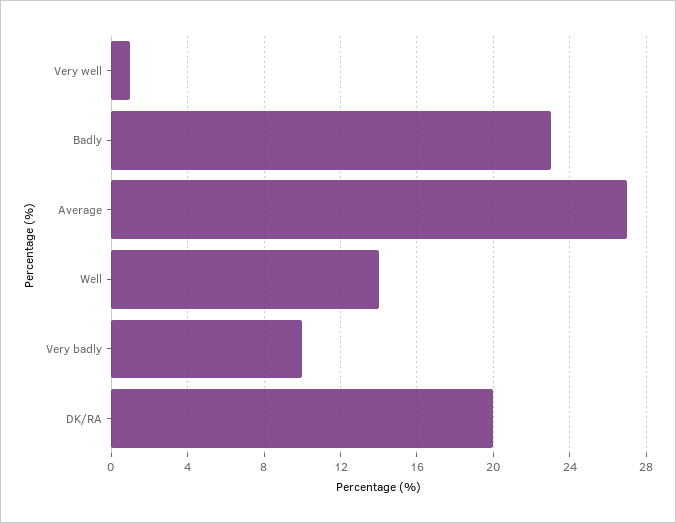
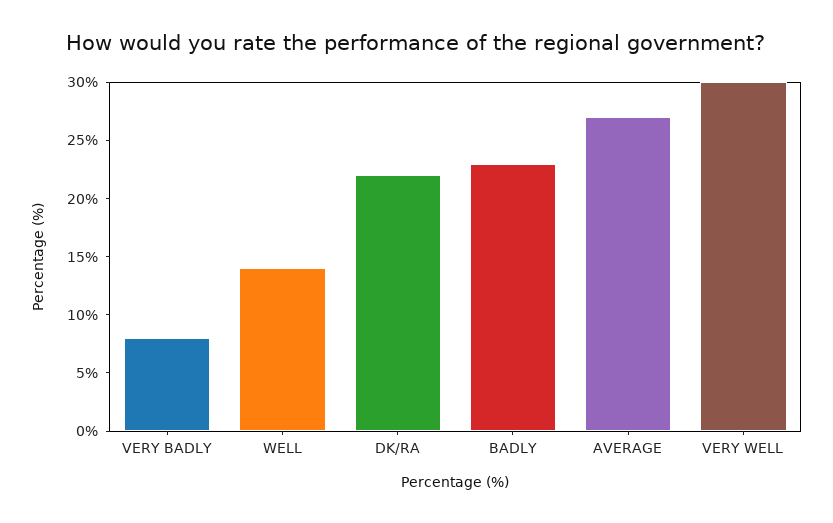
  {
-   "Very well": 1,
+   "Very well": 30,
    "Badly": 23,
    "Average": 27,
    "Well": 14,
-   "Very badly": 10,
+   "Very badly": 8,
-   "DK/RA": 20
+   "DK/RA": 22
  }

